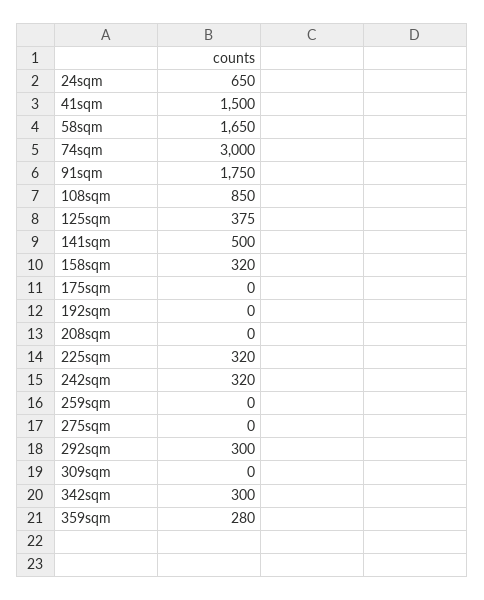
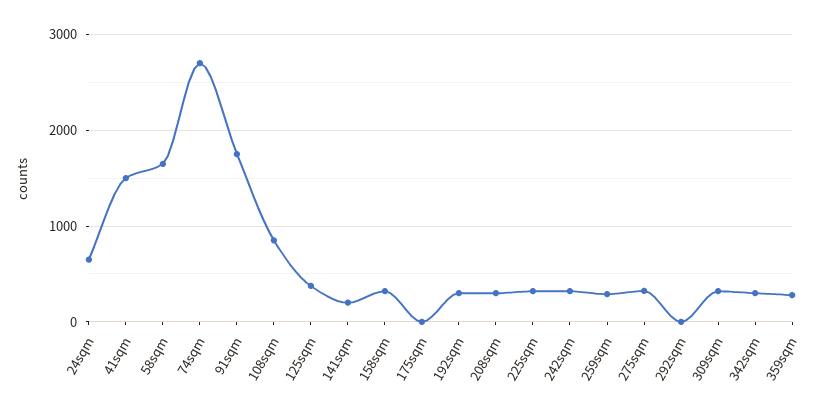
  {
    "24sqm": 650,
    "41sqm": 1500,
    "58sqm": 1650,
-   "74sqm": 3000,
+   "74sqm": 2700,
    "91sqm": 1750,
    "108sqm": 850,
    "125sqm": 375,
-   "141sqm": 500,
+   "141sqm": 200,
    "158sqm": 320,
    "175sqm": 0,
-   "192sqm": 0,
+   "192sqm": 300,
-   "208sqm": 0,
+   "208sqm": 300,
    "225sqm": 320,
    "242sqm": 320,
-   "259sqm": 0,
+   "259sqm": 300,
-   "275sqm": 0,
+   "275sqm": 300,
-   "292sqm": 300,
+   "292sqm": 0,
-   "309sqm": 0,
+   "309sqm": 300,
    "342sqm": 300,
    "359sqm": 280
  }

